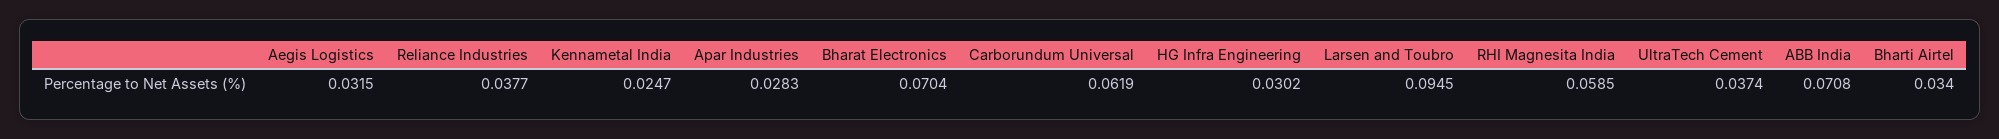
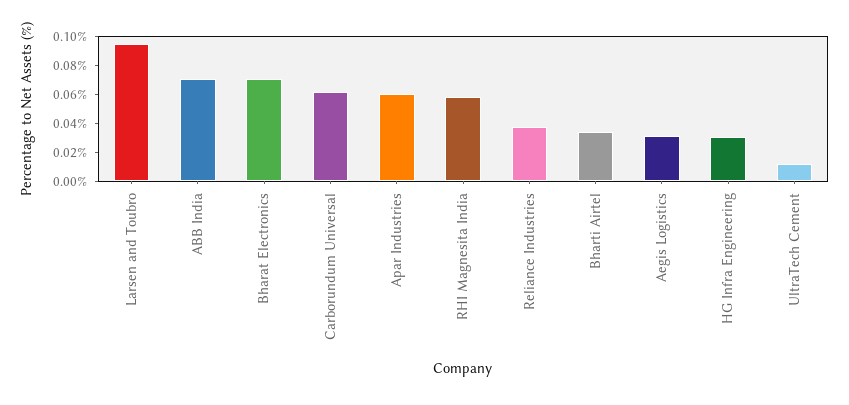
  {
    "Aegis Logistics": 0.0315,
    "Reliance Industries": 0.0377,
-   "Kennametal India": 0.0247,
-   "Apar Industries": 0.0283,
+   "Apar Industries": 0.06,
    "Bharat Electronics": 0.0704,
    "Carborundum Universal": 0.0619,
    "HG Infra Engineering": 0.0302,
    "Larsen and Toubro": 0.0945,
    "RHI Magnesita India": 0.0585,
-   "UltraTech Cement": 0.0374,
+   "UltraTech Cement": 0.01,
    "ABB India": 0.0708,
    "Bharti Airtel": 0.034
  }

